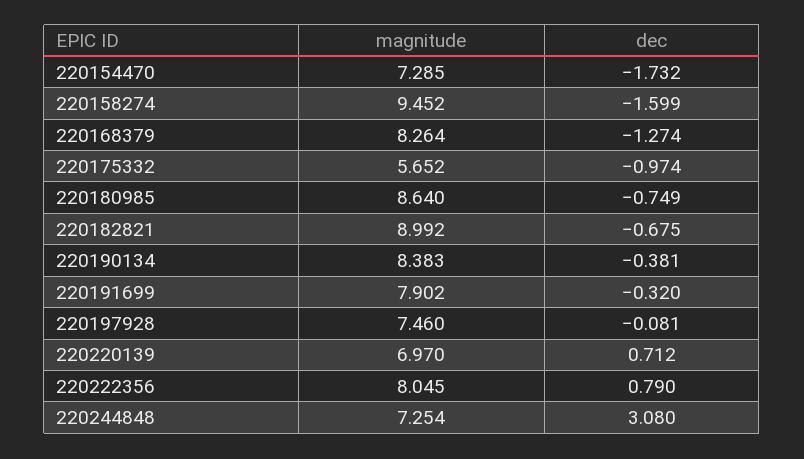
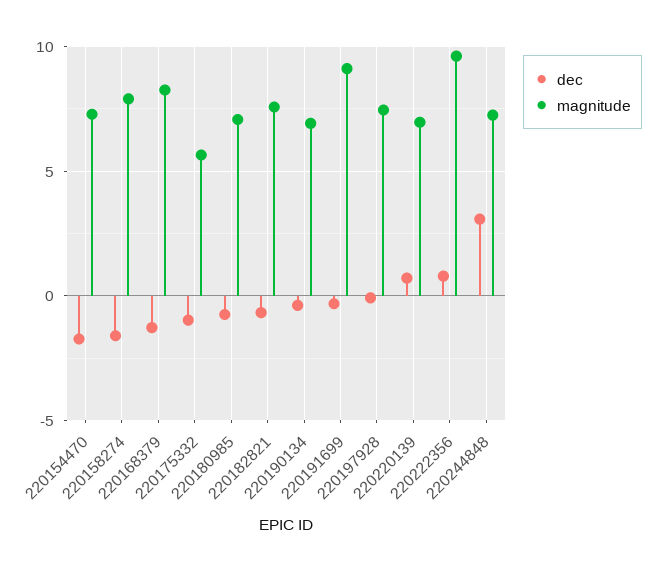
  {
    "magnitude": {
      "220154470": 7.285,
-     "220158274": 9.452,
+     "220158274": 8,
      "220168379": 8.264,
      "220175332": 5.652,
-     "220180985": 8.64,
+     "220180985": 7,
-     "220182821": 8.992,
+     "220182821": 7.5,
-     "220190134": 8.383,
+     "220190134": 7,
-     "220191699": 7.902,
+     "220191699": 9,
      "220197928": 7.46,
      "220220139": 6.97,
-     "220222356": 8.045,
+     "220222356": 9.5,
      "220244848": 7.254
    },
    "dec": {
      "220154470": -1.732,
      "220158274": -1.599,
      "220168379": -1.274,
      "220175332": -0.974,
      "220180985": -0.749,
      "220182821": -0.675,
      "220190134": -0.381,
      "220191699": -0.32,
      "220197928": -0.081,
      "220220139": 0.712,
      "220222356": 0.79,
      "220244848": 3.08
    }
  }

